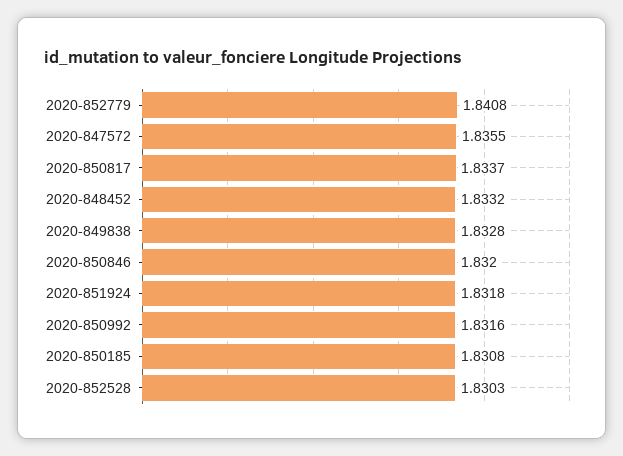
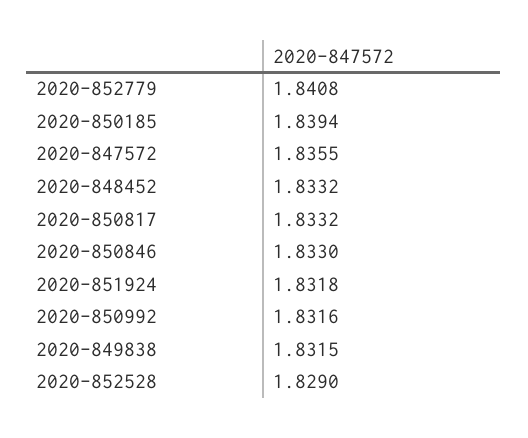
  {
    "2020-852779": 1.8408,
    "2020-847572": 1.8355,
-   "2020-850817": 1.8337,
+   "2020-850817": 1.8332,
    "2020-848452": 1.8332,
-   "2020-849838": 1.8328,
+   "2020-849838": 1.8315,
-   "2020-850846": 1.832,
+   "2020-850846": 1.833,
    "2020-851924": 1.8318,
    "2020-850992": 1.8316,
-   "2020-850185": 1.8308,
+   "2020-850185": 1.8394,
-   "2020-852528": 1.8303
+   "2020-852528": 1.829
  }

